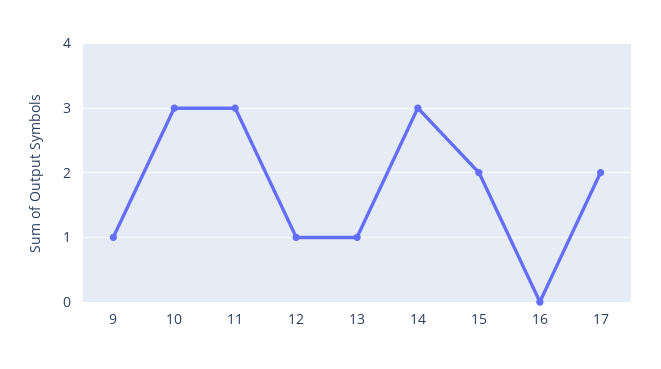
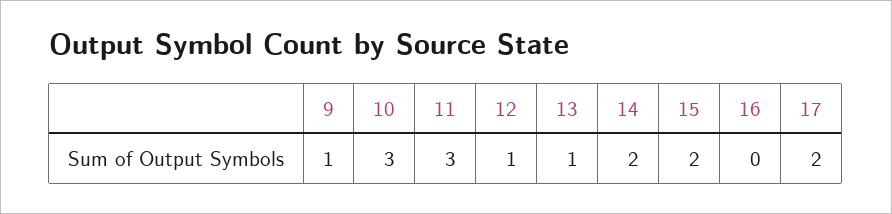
  {
    "9": 1,
    "10": 3,
    "11": 3,
    "12": 1,
    "13": 1,
-   "14": 3,
+   "14": 2,
    "15": 2,
    "16": 0,
    "17": 2
  }

